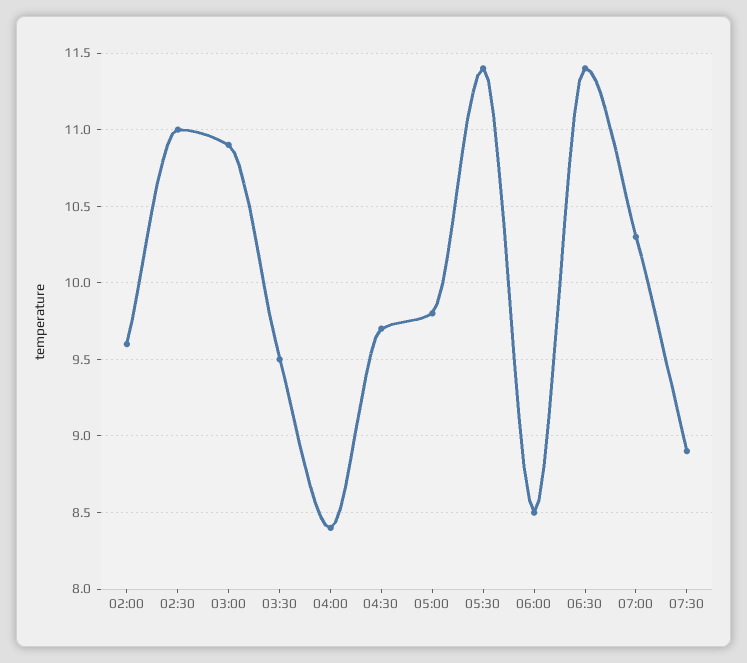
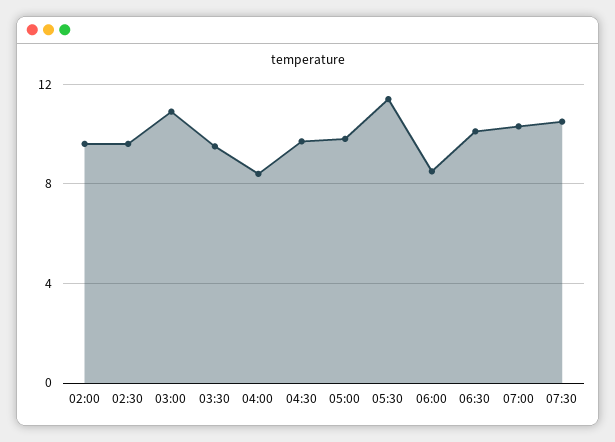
  {
    "02:00": 9.6,
-   "02:30": 11,
+   "02:30": 9.5,
    "03:00": 10.9,
    "03:30": 9.5,
    "04:00": 8.4,
    "04:30": 9.7,
    "05:00": 9.8,
    "05:30": 11.4,
    "06:00": 8.5,
-   "06:30": 11.4,
+   "06:30": 10,
    "07:00": 10.3,
-   "07:30": 8.9
+   "07:30": 10.5
  }

